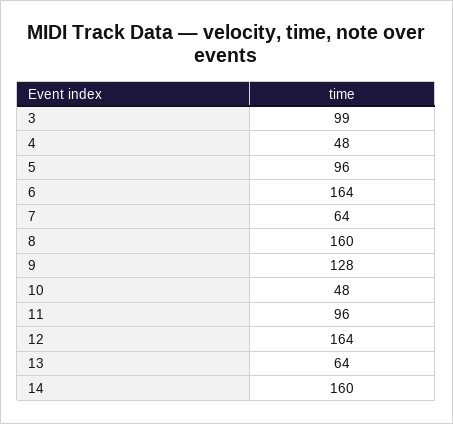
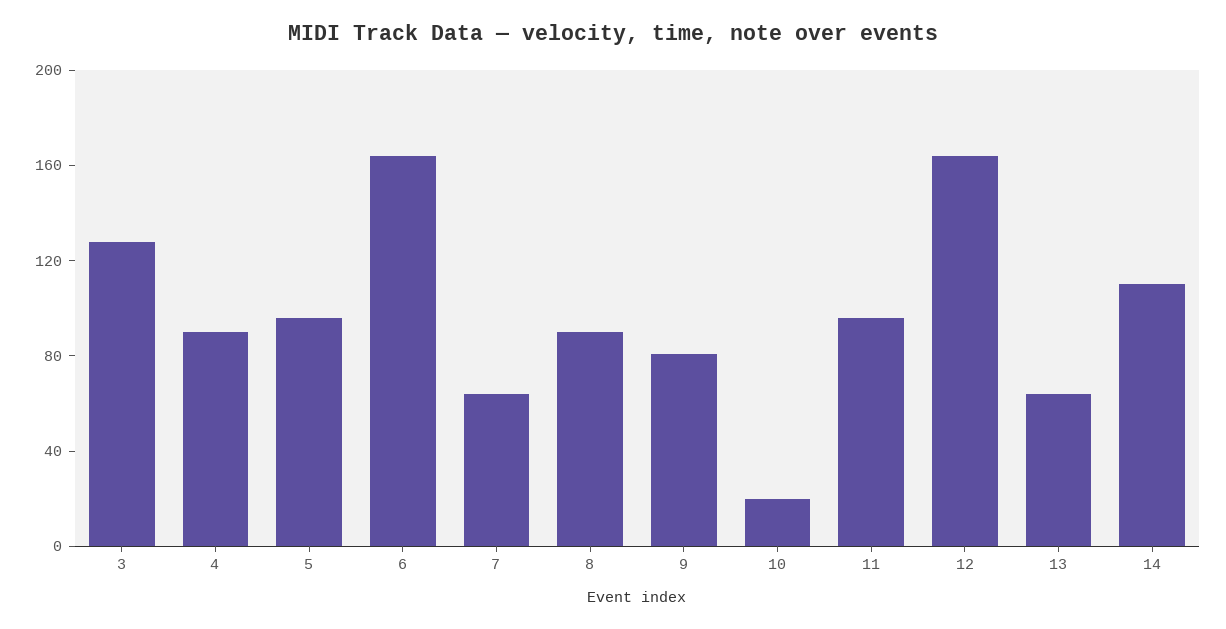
  {
-   "3": 99,
+   "3": 130,
-   "4": 48,
+   "4": 90,
    "5": 96,
    "6": 164,
    "7": 64,
-   "8": 160,
+   "8": 90,
-   "9": 128,
+   "9": 80,
-   "10": 48,
+   "10": 20,
    "11": 96,
    "12": 164,
    "13": 64,
-   "14": 160
+   "14": 110
  }

